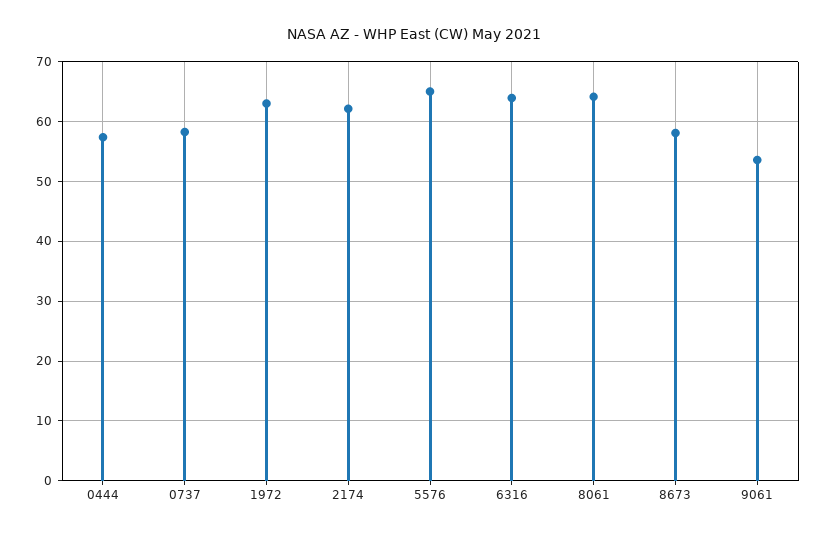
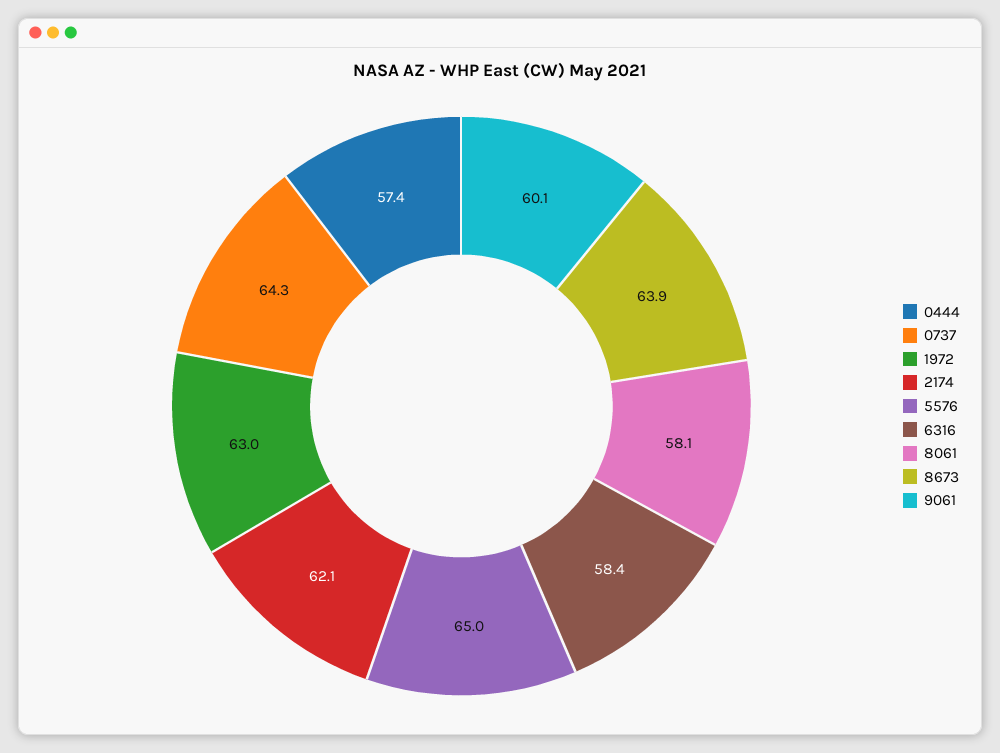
  {
    "0444": 57.4,
-   "0737": 58,
+   "0737": 64.3,
    "1972": 63,
    "2174": 62.1,
    "5576": 65,
-   "6316": 64,
+   "6316": 58.4,
-   "8061": 64,
+   "8061": 58.1,
-   "8673": 58,
+   "8673": 63.9,
-   "9061": 54
+   "9061": 60.1
  }

